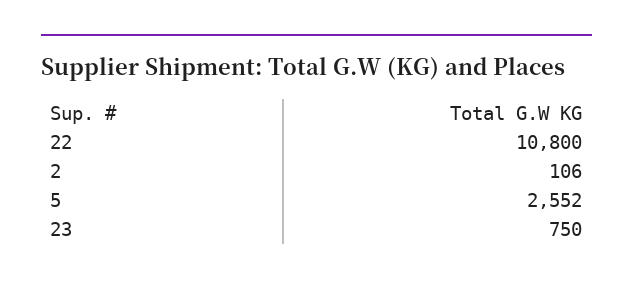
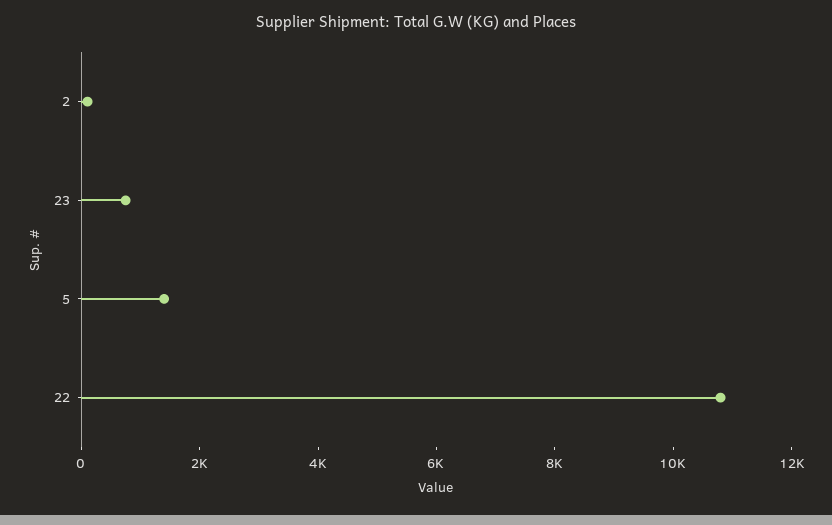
  {
    "22": 10800,
    "2": 106,
-   "5": 2552,
+   "5": 1500,
    "23": 750
  }

